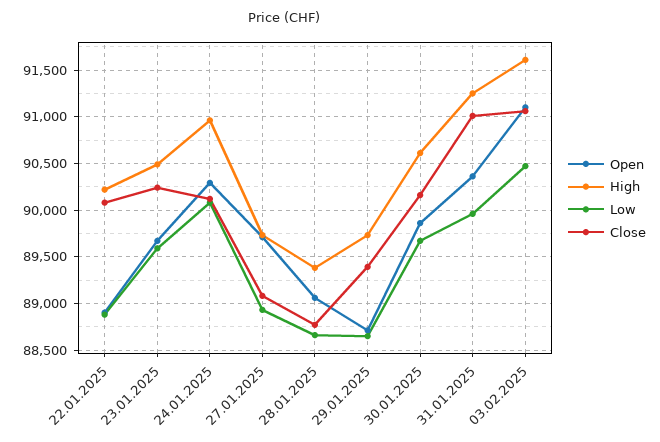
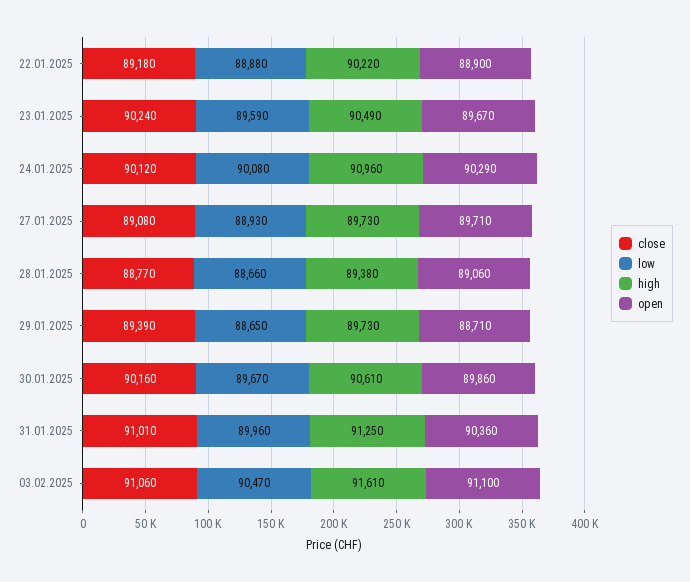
  {
    "Open": {
      "22.01.2025": 88900,
      "23.01.2025": 89670,
      "24.01.2025": 90290,
      "27.01.2025": 89710,
      "28.01.2025": 89060,
      "29.01.2025": 88710,
      "30.01.2025": 89860,
      "31.01.2025": 90360,
      "03.02.2025": 91100
    },
    "High": {
      "22.01.2025": 90220,
      "23.01.2025": 90490,
      "24.01.2025": 90960,
      "27.01.2025": 89730,
      "28.01.2025": 89380,
      "29.01.2025": 89730,
      "30.01.2025": 90610,
      "31.01.2025": 91250,
      "03.02.2025": 91610
    },
    "Low": {
      "22.01.2025": 88880,
      "23.01.2025": 89590,
      "24.01.2025": 90080,
      "27.01.2025": 88930,
      "28.01.2025": 88660,
      "29.01.2025": 88650,
      "30.01.2025": 89670,
      "31.01.2025": 89960,
      "03.02.2025": 90470
    },
    "Close": {
-     "22.01.2025": 90100,
+     "22.01.2025": 89180,
      "23.01.2025": 90240,
      "24.01.2025": 90120,
      "27.01.2025": 89080,
      "28.01.2025": 88770,
      "29.01.2025": 89390,
      "30.01.2025": 90160,
      "31.01.2025": 91010,
      "03.02.2025": 91060
    }
  }

